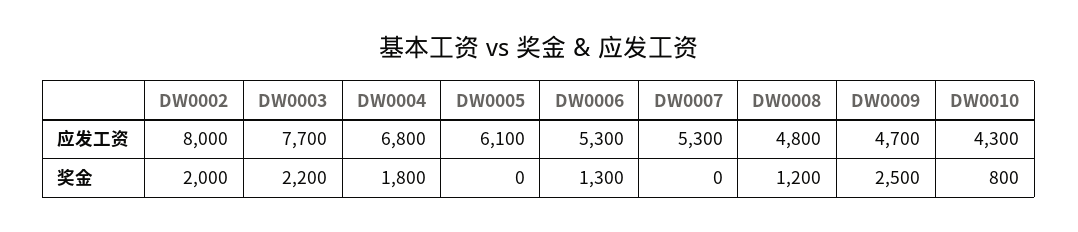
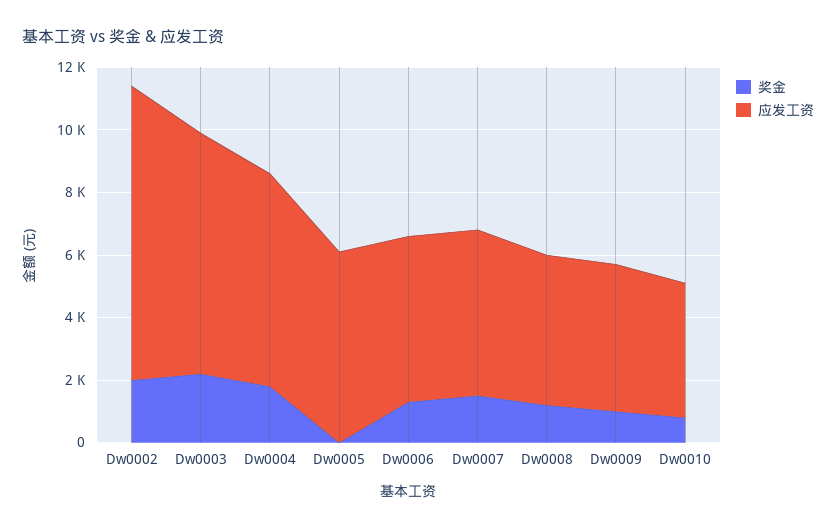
  {
    "应发工资": {
-     "DW0002": 8000,
+     "DW0002": 9500,
      "DW0003": 7700,
      "DW0004": 6800,
      "DW0005": 6100,
      "DW0006": 5300,
      "DW0007": 5300,
      "DW0008": 4800,
      "DW0009": 4700,
      "DW0010": 4300
    },
    "奖金": {
      "DW0002": 2000,
      "DW0003": 2200,
      "DW0004": 1800,
      "DW0005": 0,
      "DW0006": 1300,
-     "DW0007": 0,
+     "DW0007": 1500,
      "DW0008": 1200,
-     "DW0009": 2500,
+     "DW0009": 1000,
      "DW0010": 800
    }
  }

